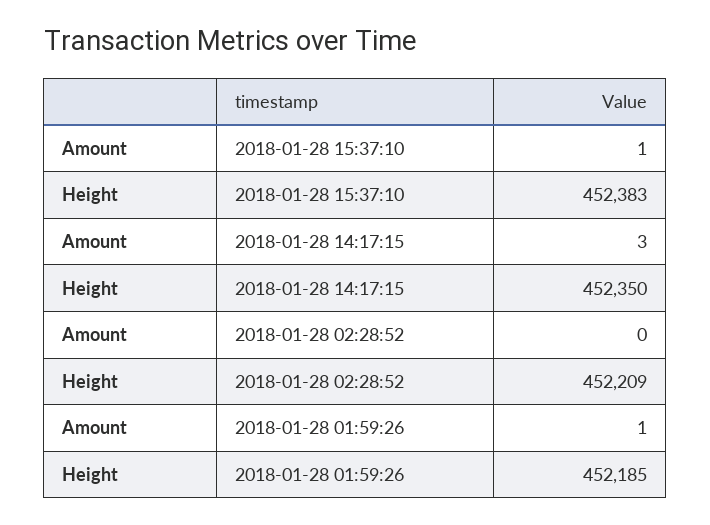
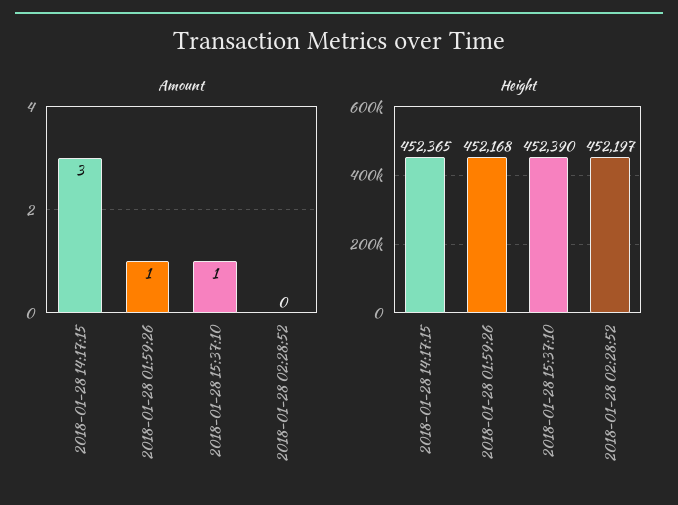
  {
    "Amount": {
      "2018-01-28 15:37:10": 1,
      "2018-01-28 14:17:15": 3,
      "2018-01-28 02:28:52": 0,
      "2018-01-28 01:59:26": 1
    },
    "Height": {
-     "2018-01-28 15:37:10": 452383,
+     "2018-01-28 15:37:10": 452390,
-     "2018-01-28 14:17:15": 452350,
+     "2018-01-28 14:17:15": 452365,
-     "2018-01-28 02:28:52": 452209,
+     "2018-01-28 02:28:52": 452197,
-     "2018-01-28 01:59:26": 452185
+     "2018-01-28 01:59:26": 452168
    }
  }

